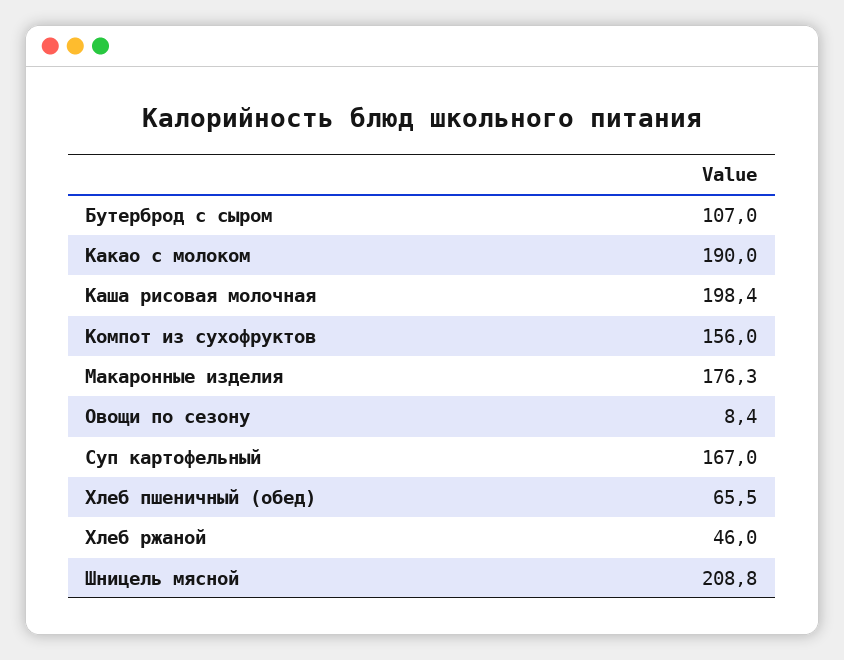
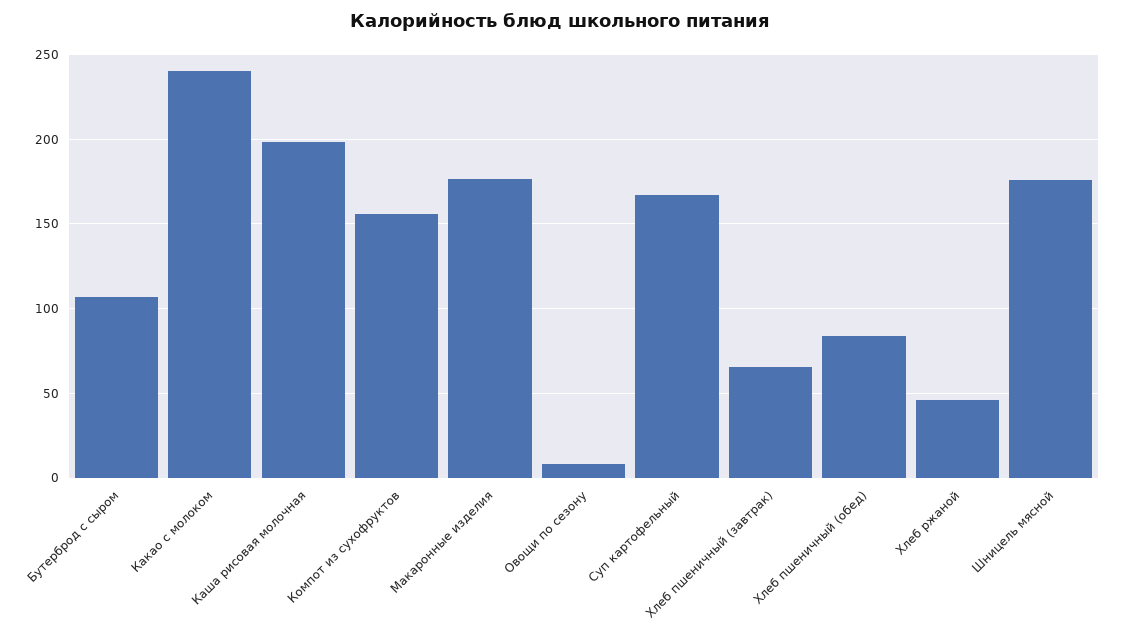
  {
    "Бутерброд с сыром": 107,
-   "Какао с молоком": 190,
+   "Какао с молоком": 240,
    "Каша рисовая молочная": 198.4,
    "Компот из сухофруктов": 156,
    "Макаронные изделия": 176.3,
    "Овощи по сезону": 8.4,
    "Суп картофельный": 167,
-   "Хлеб пшеничный (обед)": 65.5,
+   "Хлеб пшеничный (обед)": 85,
    "Хлеб ржаной": 46,
-   "Шницель мясной": 208.8
+   "Шницель мясной": 175,
+   "Хлеб пшеничный (завтрак)": 65
  }

